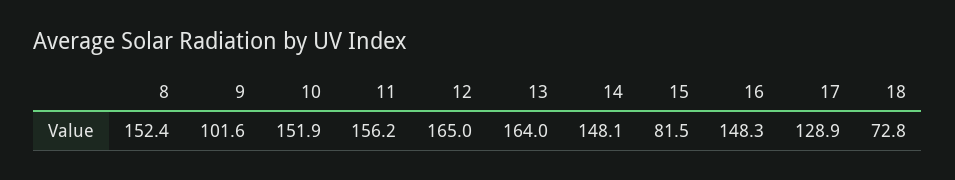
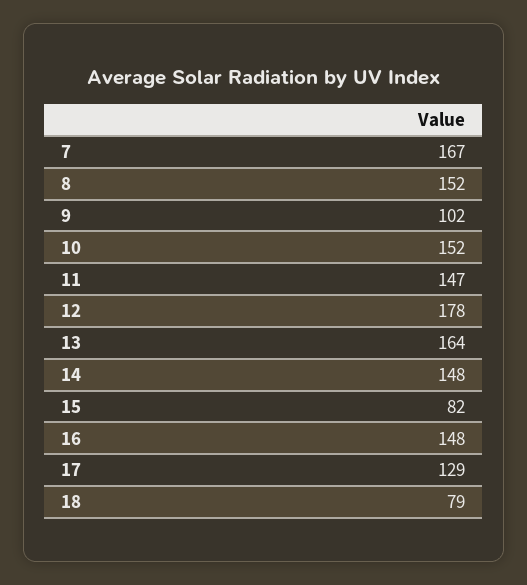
  {
    "8": 152.4,
    "9": 101.6,
    "10": 151.9,
-   "11": 156.2,
+   "11": 147,
-   "12": 165,
+   "12": 178,
    "13": 164,
    "14": 148.1,
    "15": 81.5,
    "16": 148.3,
    "17": 128.9,
-   "18": 72.8
+   "18": 79,
+   "7": 167
  }

